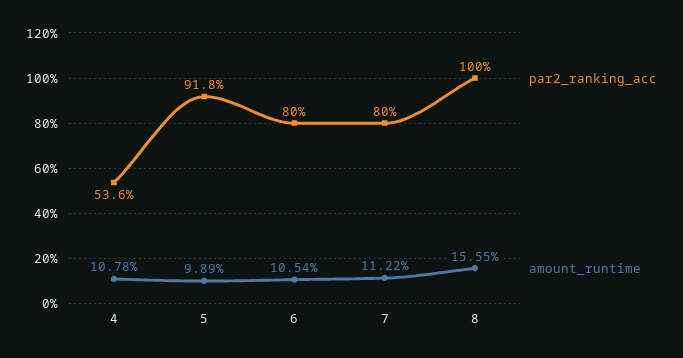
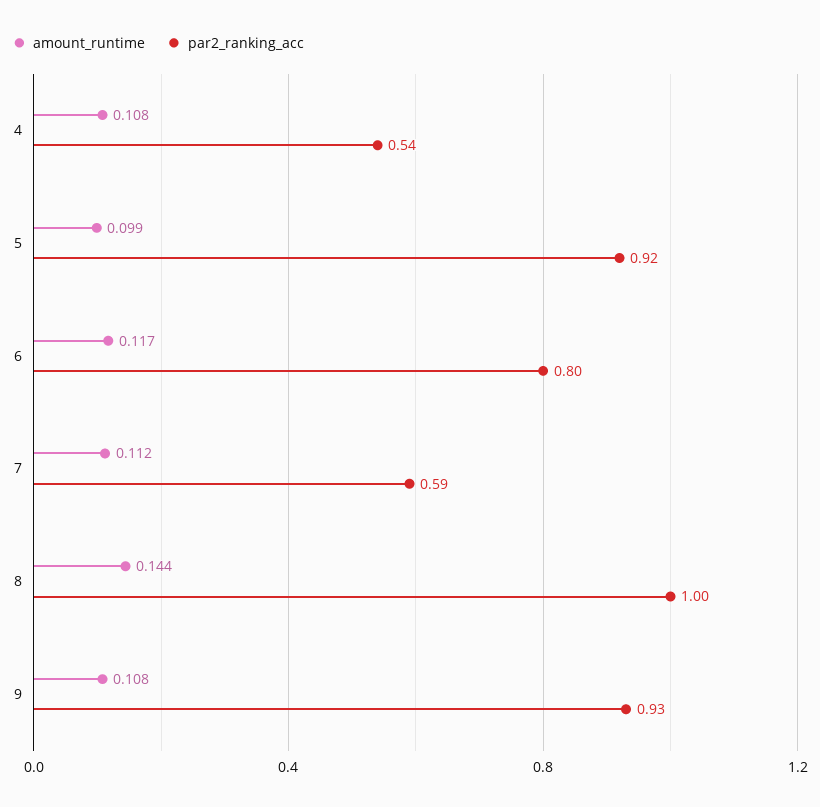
  {
    "par2_ranking_acc": {
      "4": 0.536,
      "5": 0.918,
      "6": 0.8,
-     "7": 0.8,
+     "7": 0.59,
-     "8": 1
+     "8": 1,
+     "9": 0.93
    },
    "amount_runtime": {
      "4": 0.1078,
      "5": 0.0989,
-     "6": 0.1054,
+     "6": 0.117,
      "7": 0.1122,
-     "8": 0.1555
+     "8": 0.144,
+     "9": 0.108
    }
  }

